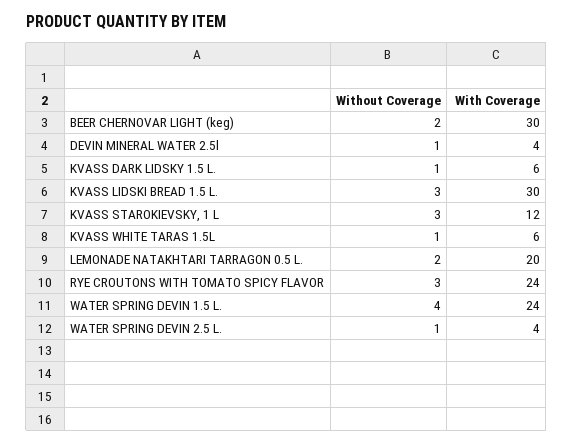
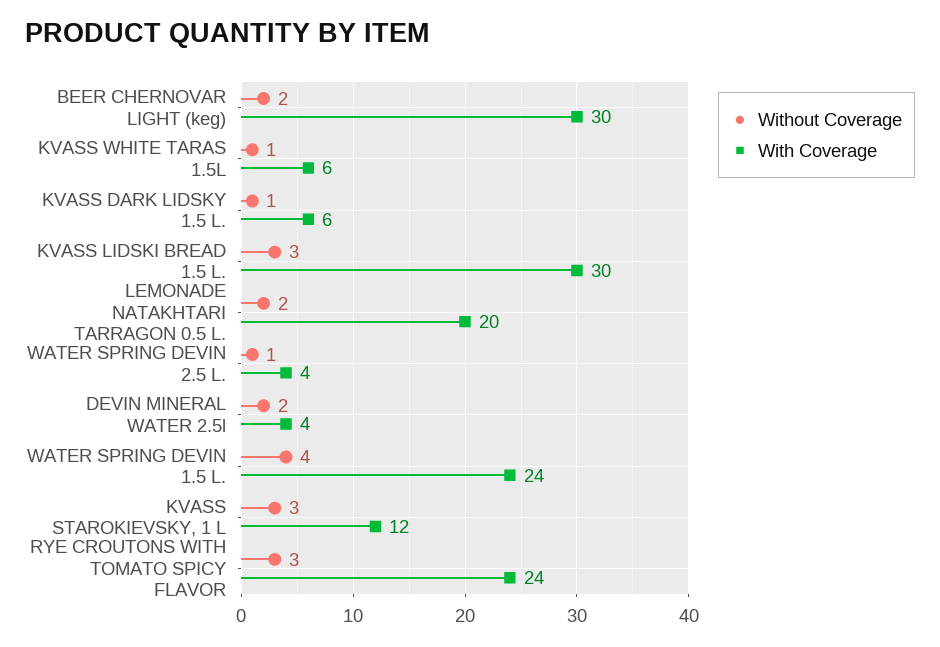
  {
    "Without Coverage": {
      "BEER CHERNOVAR LIGHT (keg)": 2,
-     "DEVIN MINERAL WATER 2.5l": 1,
+     "DEVIN MINERAL WATER 2.5l": 2,
      "KVASS DARK LIDSKY 1.5 L.": 1,
      "KVASS LIDSKI BREAD 1.5 L.": 3,
      "KVASS STAROKIEVSKY, 1 L": 3,
      "KVASS WHITE TARAS 1.5L": 1,
      "LEMONADE NATAKHTARI TARRAGON 0.5 L.": 2,
      "RYE CROUTONS WITH TOMATO SPICY FLAVOR": 3,
      "WATER SPRING DEVIN 1.5 L.": 4,
      "WATER SPRING DEVIN 2.5 L.": 1
    },
    "With Coverage": {
      "BEER CHERNOVAR LIGHT (keg)": 30,
      "DEVIN MINERAL WATER 2.5l": 4,
      "KVASS DARK LIDSKY 1.5 L.": 6,
      "KVASS LIDSKI BREAD 1.5 L.": 30,
      "KVASS STAROKIEVSKY, 1 L": 12,
      "KVASS WHITE TARAS 1.5L": 6,
      "LEMONADE NATAKHTARI TARRAGON 0.5 L.": 20,
      "RYE CROUTONS WITH TOMATO SPICY FLAVOR": 24,
      "WATER SPRING DEVIN 1.5 L.": 24,
      "WATER SPRING DEVIN 2.5 L.": 4
    }
  }

